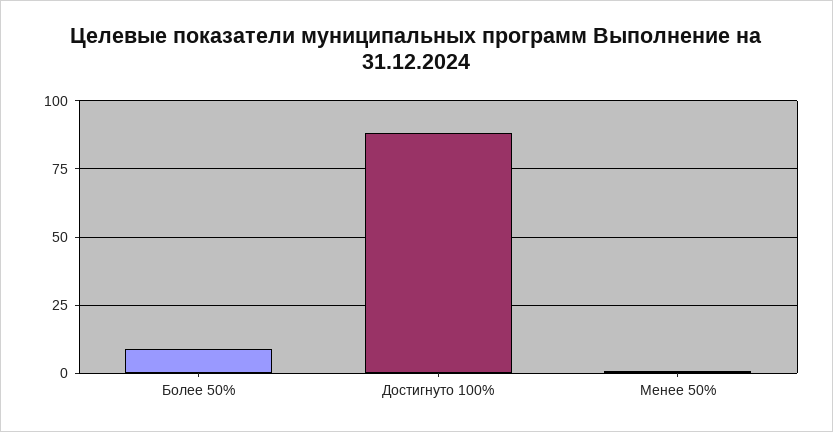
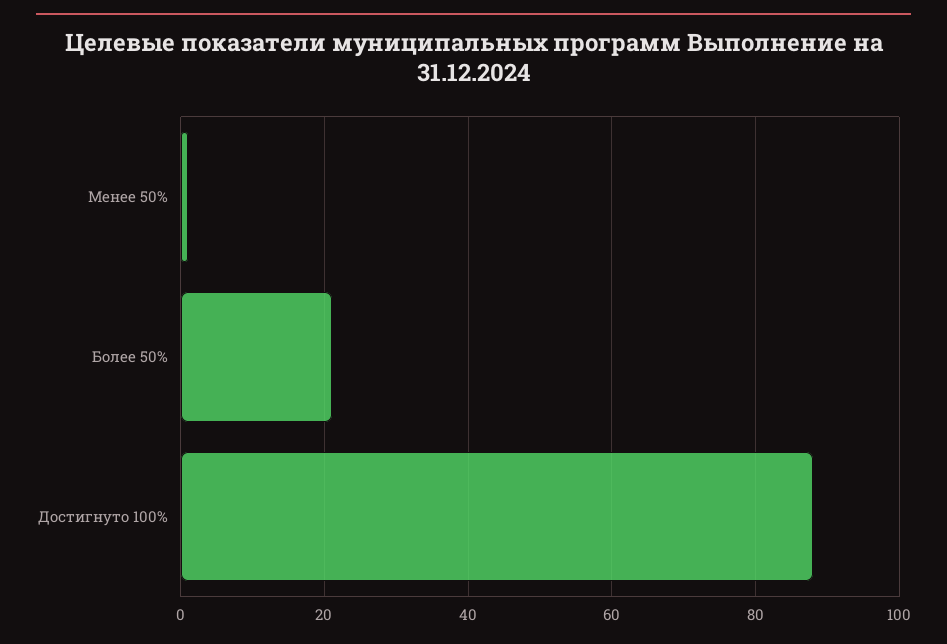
  {
-   "Более 50%": 10,
+   "Более 50%": 20,
    "Достигнуто 100%": 90,
    "Менее 50%": 0
  }

